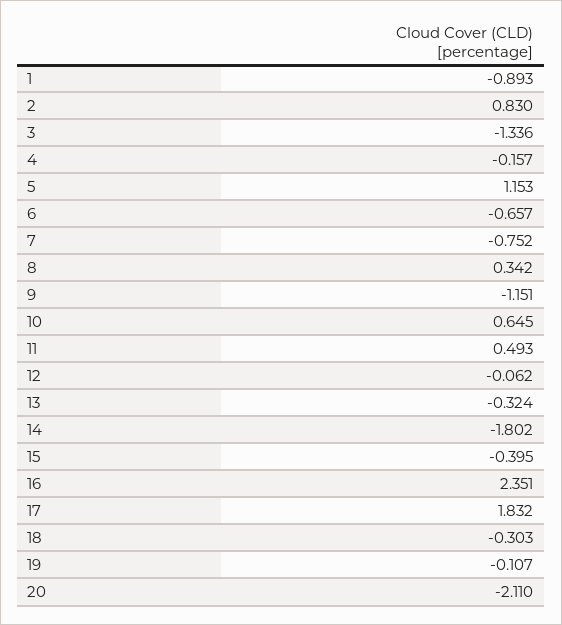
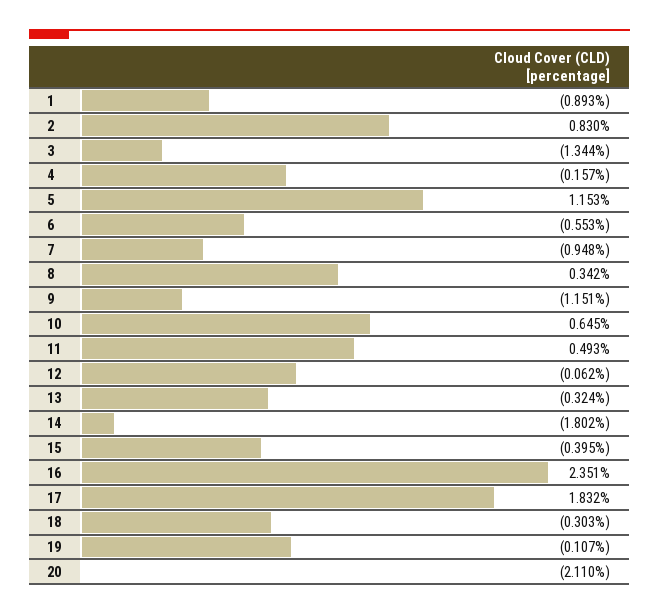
  {
    "1": -0.893,
    "2": 0.83,
-   "3": -1.336,
+   "3": -1.344,
    "4": -0.157,
    "5": 1.153,
-   "6": -0.657,
+   "6": -0.553,
-   "7": -0.752,
+   "7": -0.948,
    "8": 0.342,
    "9": -1.151,
    "10": 0.645,
    "11": 0.493,
    "12": -0.062,
    "13": -0.324,
    "14": -1.802,
    "15": -0.395,
    "16": 2.351,
    "17": 1.832,
    "18": -0.303,
    "19": -0.107,
    "20": -2.11
  }

